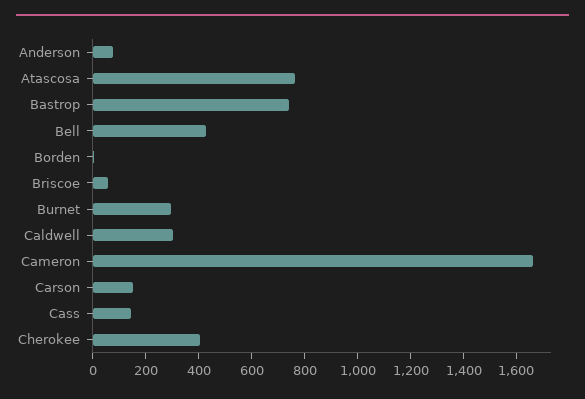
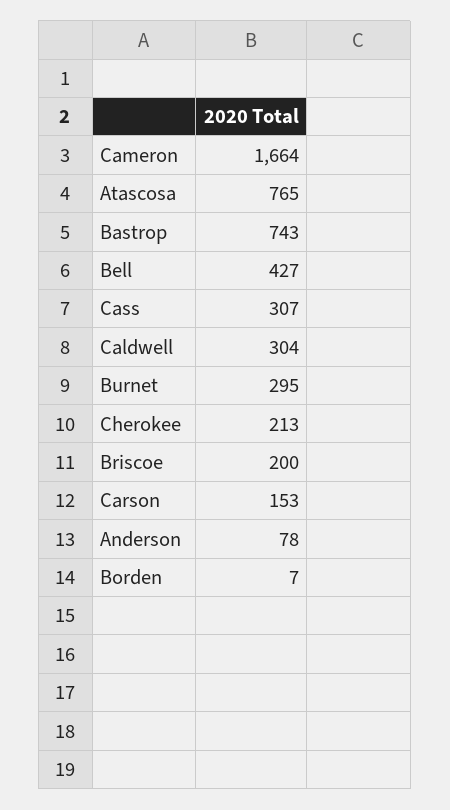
  {
    "Anderson": 78,
    "Atascosa": 765,
    "Bastrop": 743,
    "Bell": 427,
    "Borden": 7,
-   "Briscoe": 50,
+   "Briscoe": 200,
    "Burnet": 295,
    "Caldwell": 304,
    "Cameron": 1664,
    "Carson": 153,
-   "Cass": 150,
+   "Cass": 307,
-   "Cherokee": 400
+   "Cherokee": 213
  }

